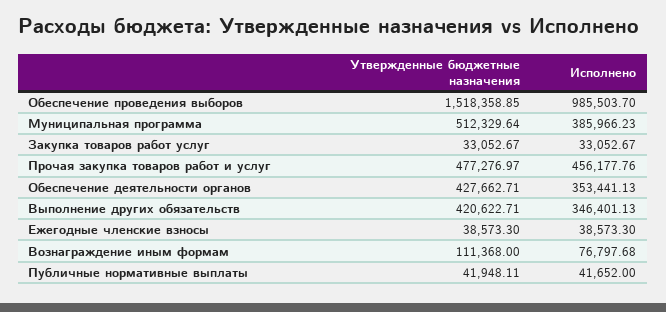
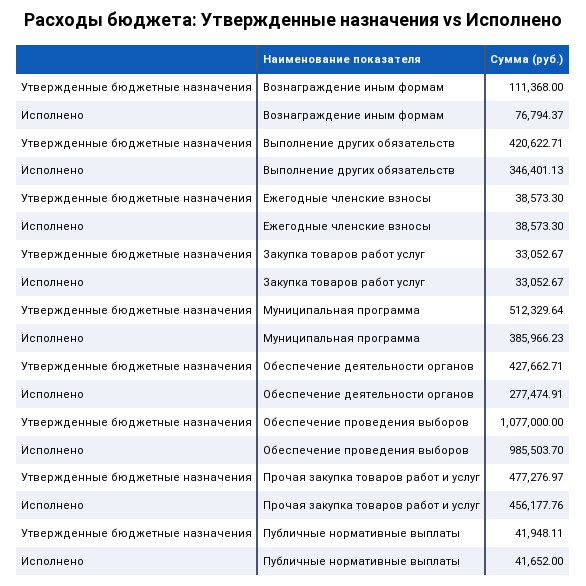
  {
    "Утвержденные бюджетные назначения": {
-     "Обеспечение проведения выборов": 1518358.85,
+     "Обеспечение проведения выборов": 1077000,
      "Муниципальная программа": 512329.64,
      "Закупка товаров работ услуг": 33052.67,
      "Прочая закупка товаров работ и услуг": 477276.97,
      "Обеспечение деятельности органов": 427662.71,
      "Выполнение других обязательств": 420622.71,
      "Ежегодные членские взносы": 38573.3,
      "Вознаграждение иным формам": 111368,
      "Публичные нормативные выплаты": 41948.11
    },
    "Исполнено": {
      "Обеспечение проведения выборов": 985503.7,
      "Муниципальная программа": 385966.23,
      "Закупка товаров работ услуг": 33052.67,
      "Прочая закупка товаров работ и услуг": 456177.76,
-     "Обеспечение деятельности органов": 353441.13,
+     "Обеспечение деятельности органов": 277474.91,
      "Выполнение других обязательств": 346401.13,
      "Ежегодные членские взносы": 38573.3,
-     "Вознаграждение иным формам": 76797.68,
+     "Вознаграждение иным формам": 76794.37,
      "Публичные нормативные выплаты": 41652
    }
  }

